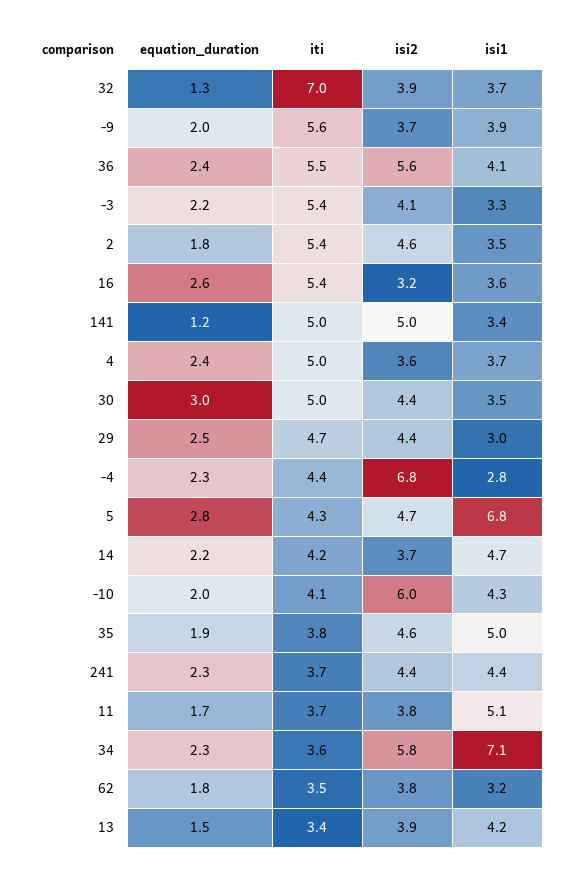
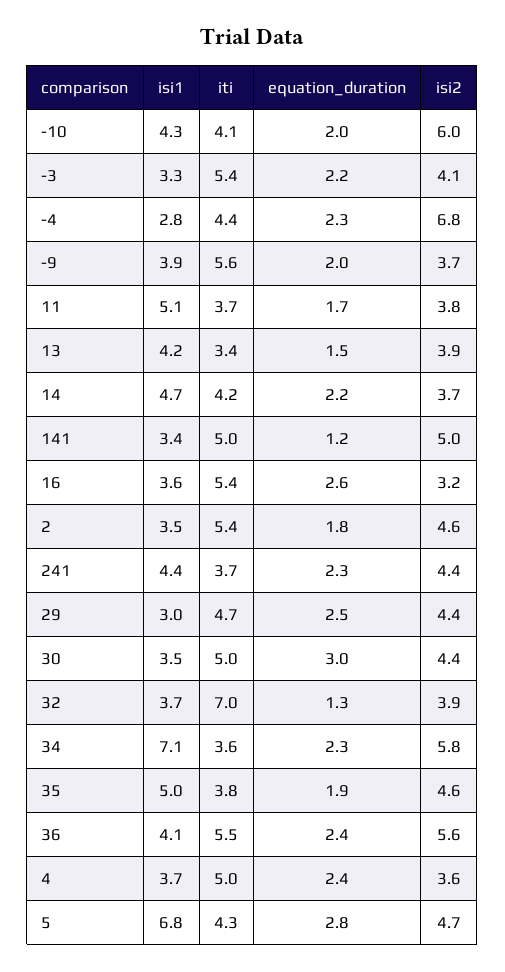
  {
    "equation_duration": {
      "32": 1.3,
      "-9": 2,
      "36": 2.4,
      "-3": 2.2,
      "2": 1.8,
      "16": 2.6,
      "141": 1.2,
      "4": 2.4,
      "30": 3,
      "29": 2.5,
      "-4": 2.3,
      "5": 2.8,
      "14": 2.2,
      "-10": 2,
      "35": 1.9,
      "241": 2.3,
      "11": 1.7,
      "34": 2.3,
-     "62": 1.8,
      "13": 1.5
    },
    "iti": {
      "32": 7,
      "-9": 5.6,
      "36": 5.5,
      "-3": 5.4,
      "2": 5.4,
      "16": 5.4,
      "141": 5,
      "4": 5,
      "30": 5,
      "29": 4.7,
      "-4": 4.4,
      "5": 4.3,
      "14": 4.2,
      "-10": 4.1,
      "35": 3.8,
      "241": 3.7,
      "11": 3.7,
      "34": 3.6,
-     "62": 3.5,
      "13": 3.4
    },
    "isi2": {
      "32": 3.9,
      "-9": 3.7,
      "36": 5.6,
      "-3": 4.1,
      "2": 4.6,
      "16": 3.2,
      "141": 5,
      "4": 3.6,
      "30": 4.4,
      "29": 4.4,
      "-4": 6.8,
      "5": 4.7,
      "14": 3.7,
      "-10": 6,
      "35": 4.6,
      "241": 4.4,
      "11": 3.8,
      "34": 5.8,
-     "62": 3.8,
      "13": 3.9
    },
    "isi1": {
      "32": 3.7,
      "-9": 3.9,
      "36": 4.1,
      "-3": 3.3,
      "2": 3.5,
      "16": 3.6,
      "141": 3.4,
      "4": 3.7,
      "30": 3.5,
      "29": 3,
      "-4": 2.8,
      "5": 6.8,
      "14": 4.7,
      "-10": 4.3,
      "35": 5,
      "241": 4.4,
      "11": 5.1,
      "34": 7.1,
-     "62": 3.2,
      "13": 4.2
    }
  }

